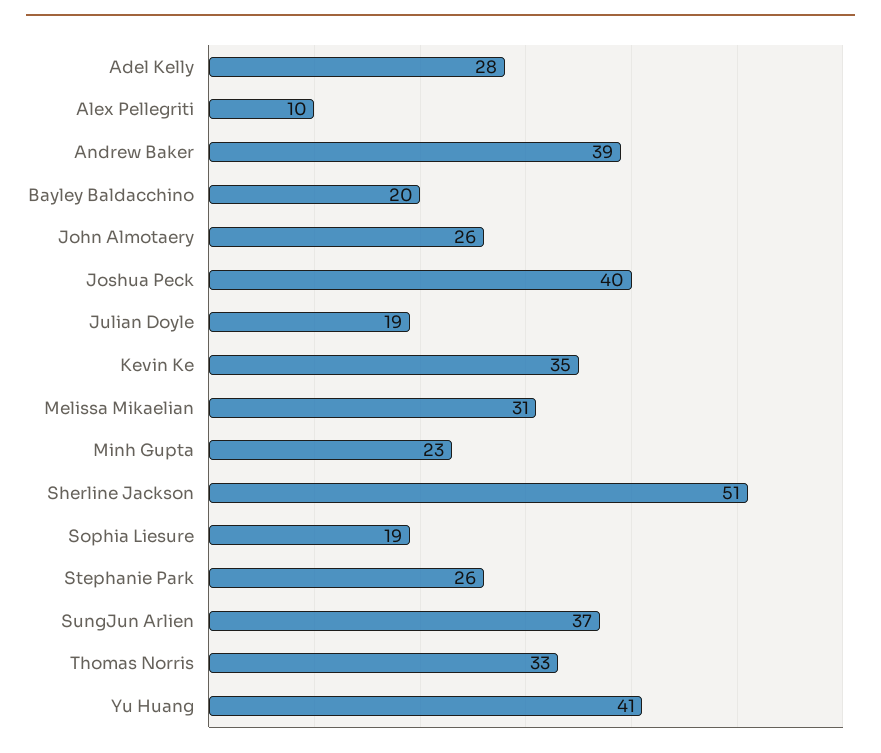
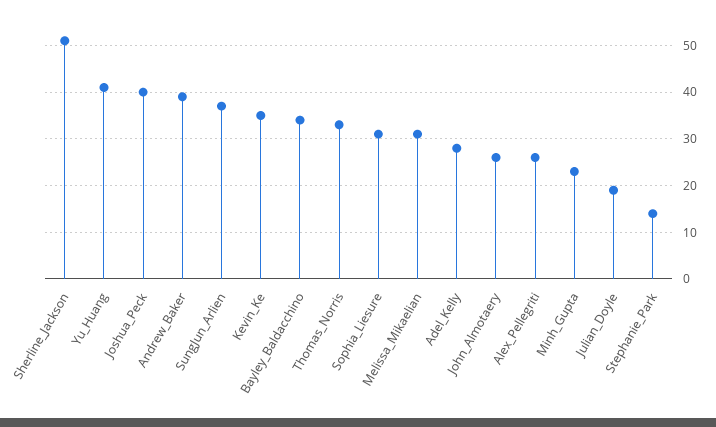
  {
    "Adel Kelly": 28,
-   "Alex Pellegriti": 10,
+   "Alex Pellegriti": 25,
    "Andrew Baker": 39,
-   "Bayley Baldacchino": 20,
+   "Bayley Baldacchino": 35,
    "John Almotaery": 26,
    "Joshua Peck": 40,
    "Julian Doyle": 19,
    "Kevin Ke": 35,
    "Melissa Mikaelian": 31,
    "Minh Gupta": 23,
    "Sherline Jackson": 51,
-   "Sophia Liesure": 19,
+   "Sophia Liesure": 30,
-   "Stephanie Park": 26,
+   "Stephanie Park": 15,
    "SungJun Arlien": 37,
    "Thomas Norris": 33,
    "Yu Huang": 41
  }

